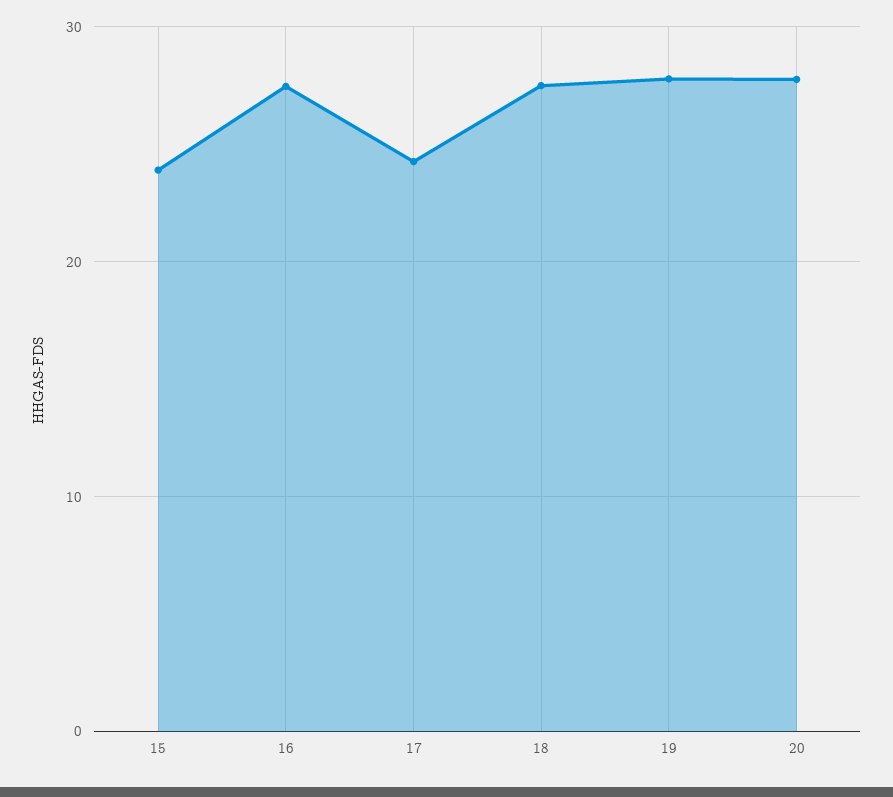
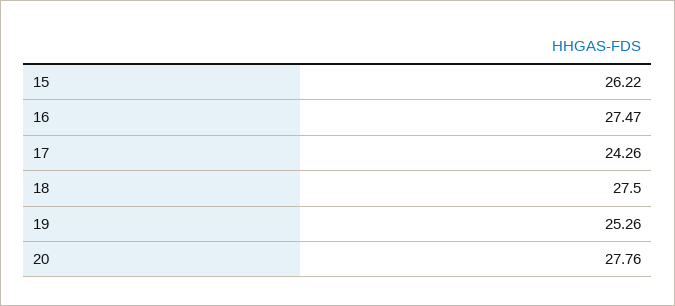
  {
-   "15": 24,
+   "15": 26.22,
    "16": 27.47,
    "17": 24.26,
    "18": 27.5,
-   "19": 28,
+   "19": 25.26,
    "20": 27.76
  }

